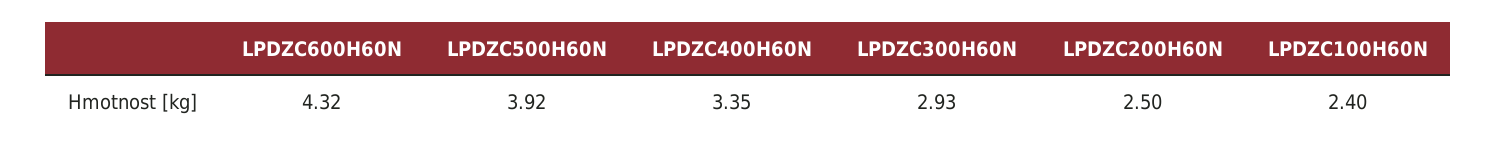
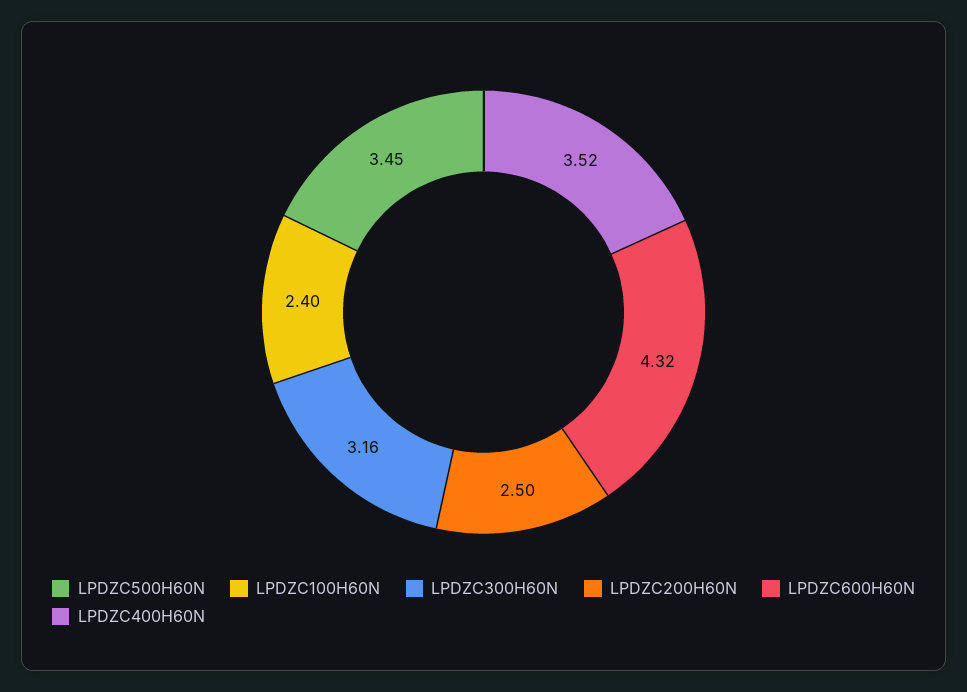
  {
    "LPDZC600H60N": 4.32,
-   "LPDZC500H60N": 3.92,
+   "LPDZC500H60N": 3.45,
-   "LPDZC400H60N": 3.35,
+   "LPDZC400H60N": 3.52,
-   "LPDZC300H60N": 2.93,
+   "LPDZC300H60N": 3.16,
    "LPDZC200H60N": 2.5,
    "LPDZC100H60N": 2.4
  }

